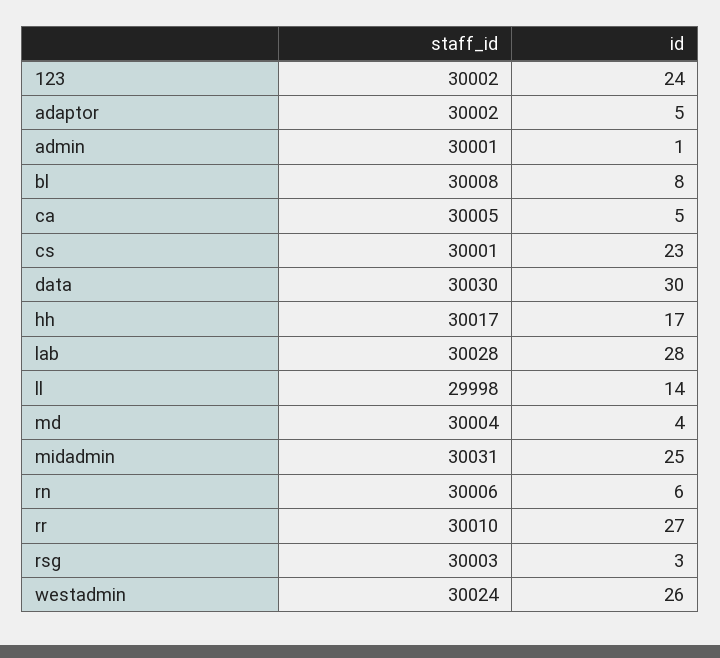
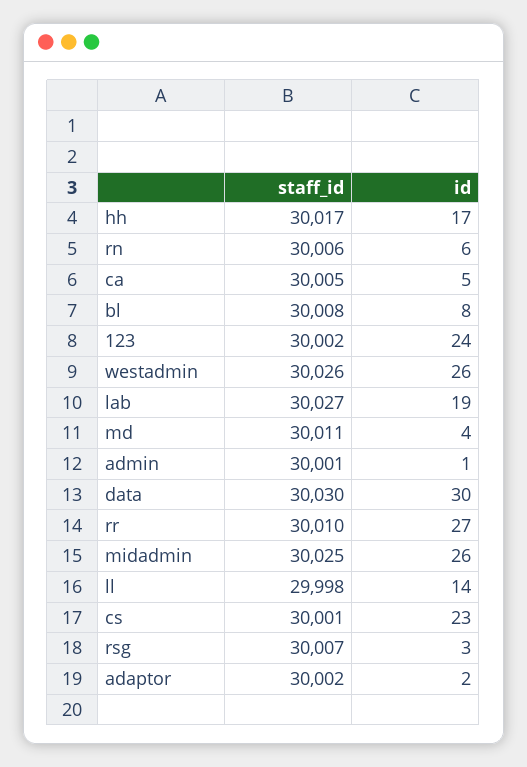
  {
    "staff_id": {
      "123": 30002,
      "adaptor": 30002,
      "admin": 30001,
      "bl": 30008,
      "ca": 30005,
      "cs": 30001,
      "data": 30030,
      "hh": 30017,
-     "lab": 30028,
+     "lab": 30027,
      "ll": 29998,
-     "md": 30004,
+     "md": 30011,
-     "midadmin": 30031,
+     "midadmin": 30025,
      "rn": 30006,
      "rr": 30010,
-     "rsg": 30003,
+     "rsg": 30007,
-     "westadmin": 30024
+     "westadmin": 30026
    },
    "id": {
      "123": 24,
-     "adaptor": 5,
+     "adaptor": 2,
      "admin": 1,
      "bl": 8,
      "ca": 5,
      "cs": 23,
      "data": 30,
      "hh": 17,
-     "lab": 28,
+     "lab": 19,
      "ll": 14,
      "md": 4,
-     "midadmin": 25,
+     "midadmin": 26,
      "rn": 6,
      "rr": 27,
      "rsg": 3,
      "westadmin": 26
    }
  }

